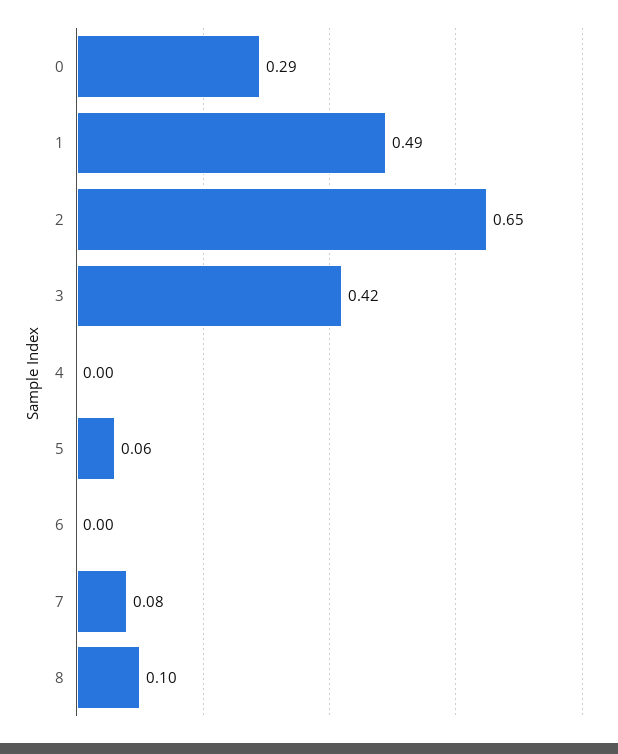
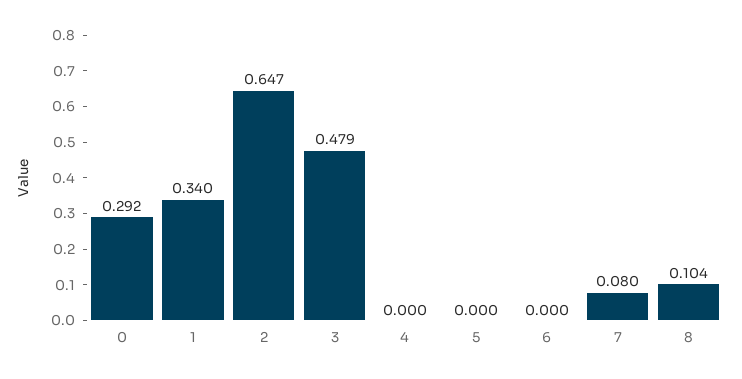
  {
    "0": 0.292,
-   "1": 0.49,
+   "1": 0.34,
    "2": 0.647,
-   "3": 0.42,
+   "3": 0.479,
    "4": 0,
-   "5": 0.06,
+   "5": 0,
    "6": 0,
    "7": 0.08,
    "8": 0.104
  }

